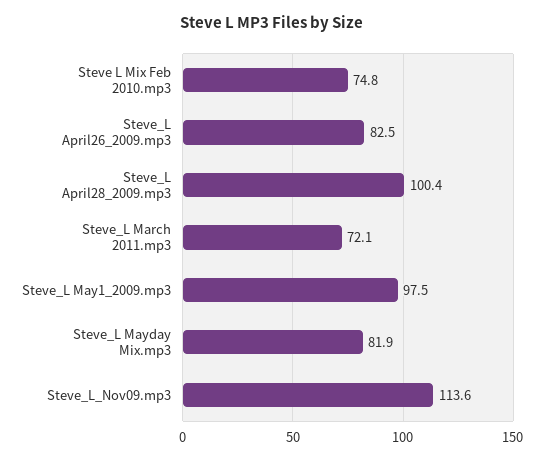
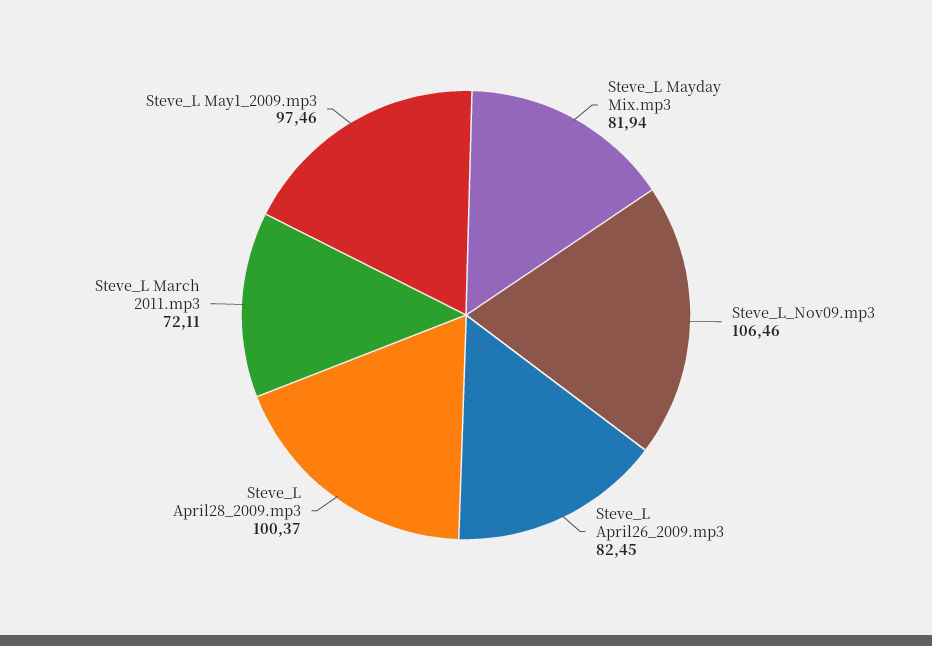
  {
-   "Steve L Mix Feb 2010.mp3": 74.8,
    "Steve_L April26_2009.mp3": 82.45,
    "Steve_L April28_2009.mp3": 100.37,
    "Steve_L March 2011.mp3": 72.11,
    "Steve_L May1_2009.mp3": 97.46,
    "Steve_L Mayday Mix.mp3": 81.94,
-   "Steve_L_Nov09.mp3": 113.6
+   "Steve_L_Nov09.mp3": 106.46
  }

